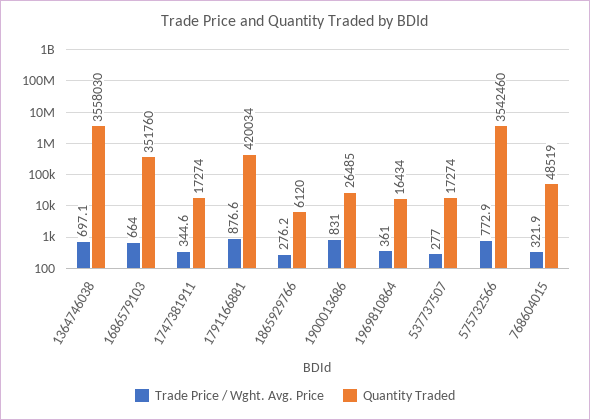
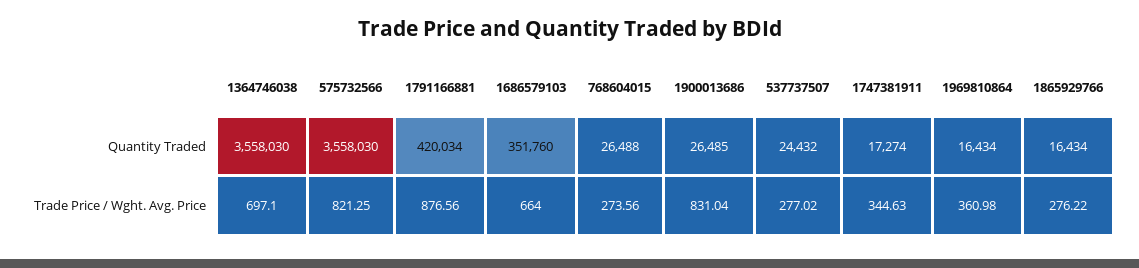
  {
    "Trade Price / Wght. Avg. Price": {
      "1364746038": 697.1,
      "1686579103": 664,
      "1747381911": 344.63,
      "1791166881": 876.56,
      "1865929766": 276.22,
      "1900013686": 831.04,
      "1969810864": 360.98,
      "537737507": 277.02,
-     "575732566": 772.9,
+     "575732566": 821.25,
-     "768604015": 321.9
+     "768604015": 273.56
    },
    "Quantity Traded": {
      "1364746038": 3558030,
      "1686579103": 351760,
      "1747381911": 17274,
      "1791166881": 420034,
-     "1865929766": 6120,
+     "1865929766": 16434,
      "1900013686": 26485,
      "1969810864": 16434,
-     "537737507": 17274,
+     "537737507": 24432,
-     "575732566": 3542460,
+     "575732566": 3558030,
-     "768604015": 48519
+     "768604015": 26488
    }
  }

